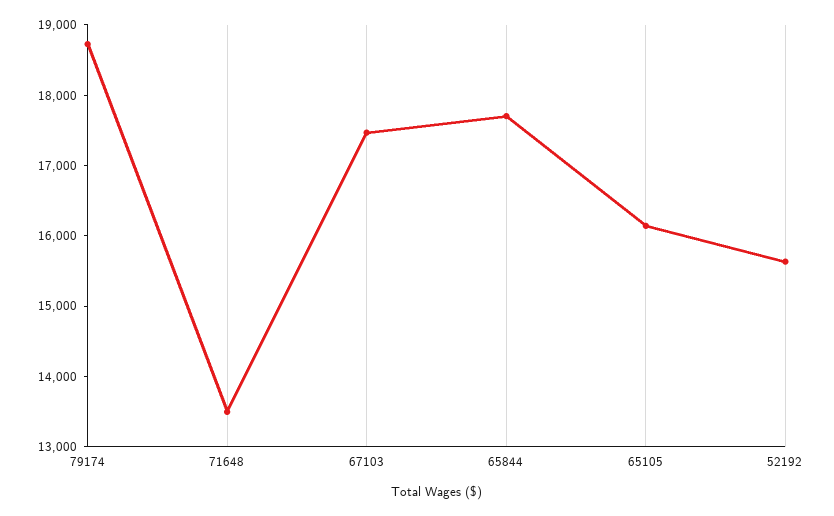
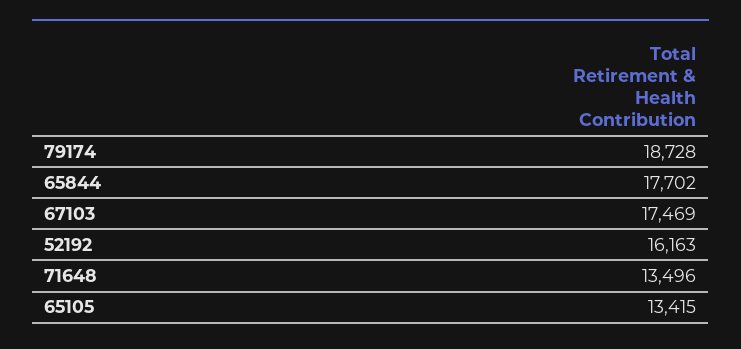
  {
    "79174": 18728,
    "71648": 13496,
    "67103": 17469,
    "65844": 17702,
-   "65105": 16200,
+   "65105": 13415,
-   "52192": 15600
+   "52192": 16163
  }

